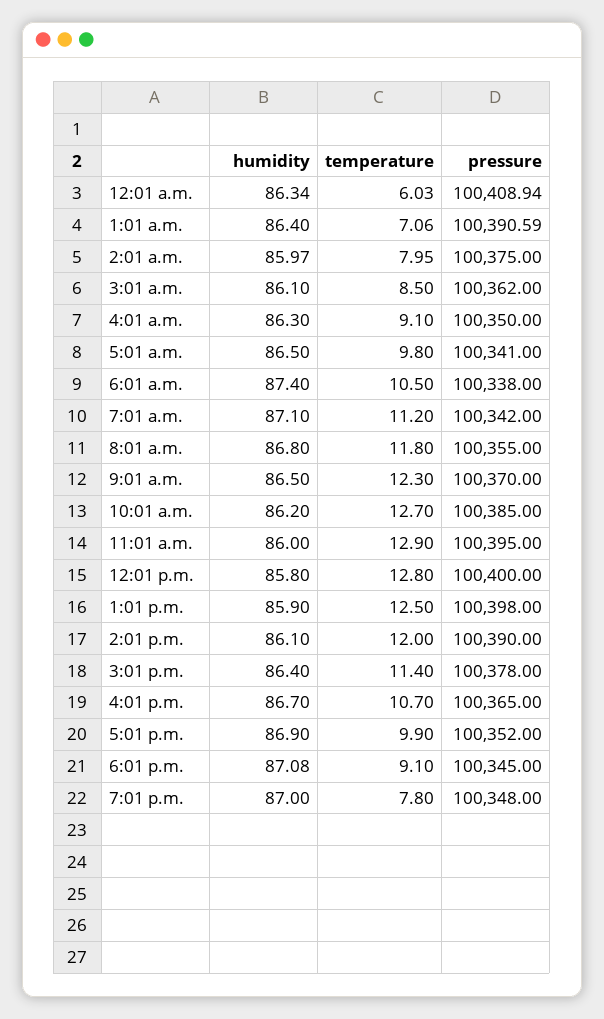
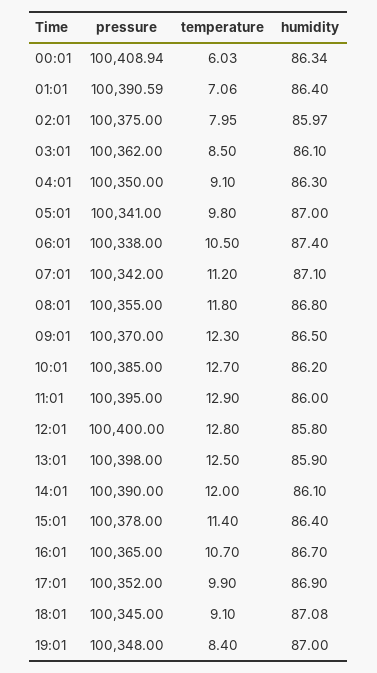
  {
    "humidity": {
      "12:01 a.m.": 86.34,
      "1:01 a.m.": 86.4,
      "2:01 a.m.": 85.97,
      "3:01 a.m.": 86.1,
      "4:01 a.m.": 86.3,
-     "5:01 a.m.": 86.5,
+     "5:01 a.m.": 87,
      "6:01 a.m.": 87.4,
      "7:01 a.m.": 87.1,
      "8:01 a.m.": 86.8,
      "9:01 a.m.": 86.5,
      "10:01 a.m.": 86.2,
      "11:01 a.m.": 86,
      "12:01 p.m.": 85.8,
      "1:01 p.m.": 85.9,
      "2:01 p.m.": 86.1,
      "3:01 p.m.": 86.4,
      "4:01 p.m.": 86.7,
      "5:01 p.m.": 86.9,
      "6:01 p.m.": 87.08,
      "7:01 p.m.": 87
    },
    "temperature": {
      "12:01 a.m.": 6.03,
      "1:01 a.m.": 7.06,
      "2:01 a.m.": 7.95,
      "3:01 a.m.": 8.5,
      "4:01 a.m.": 9.1,
      "5:01 a.m.": 9.8,
      "6:01 a.m.": 10.5,
      "7:01 a.m.": 11.2,
      "8:01 a.m.": 11.8,
      "9:01 a.m.": 12.3,
      "10:01 a.m.": 12.7,
      "11:01 a.m.": 12.9,
      "12:01 p.m.": 12.8,
      "1:01 p.m.": 12.5,
      "2:01 p.m.": 12,
      "3:01 p.m.": 11.4,
      "4:01 p.m.": 10.7,
      "5:01 p.m.": 9.9,
      "6:01 p.m.": 9.1,
-     "7:01 p.m.": 7.8
+     "7:01 p.m.": 8.4
    },
    "pressure": {
      "12:01 a.m.": 100408.94,
      "1:01 a.m.": 100390.59,
      "2:01 a.m.": 100375,
      "3:01 a.m.": 100362,
      "4:01 a.m.": 100350,
      "5:01 a.m.": 100341,
      "6:01 a.m.": 100338,
      "7:01 a.m.": 100342,
      "8:01 a.m.": 100355,
      "9:01 a.m.": 100370,
      "10:01 a.m.": 100385,
      "11:01 a.m.": 100395,
      "12:01 p.m.": 100400,
      "1:01 p.m.": 100398,
      "2:01 p.m.": 100390,
      "3:01 p.m.": 100378,
      "4:01 p.m.": 100365,
      "5:01 p.m.": 100352,
      "6:01 p.m.": 100345,
      "7:01 p.m.": 100348
    }
  }

